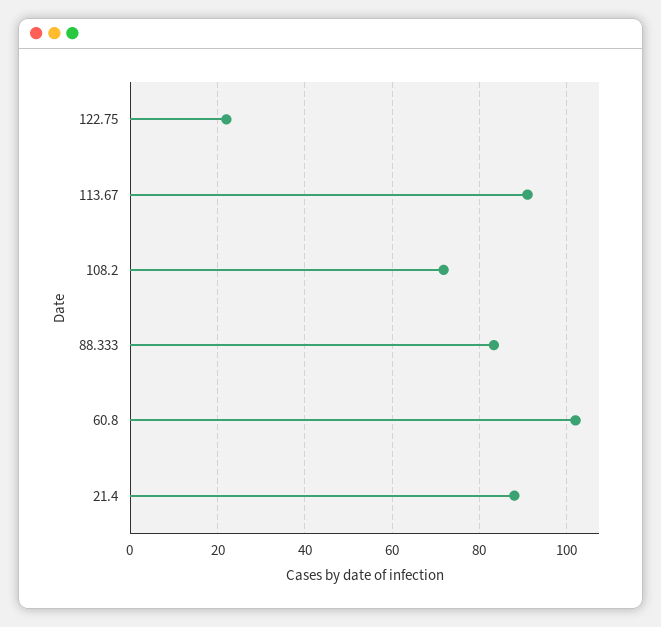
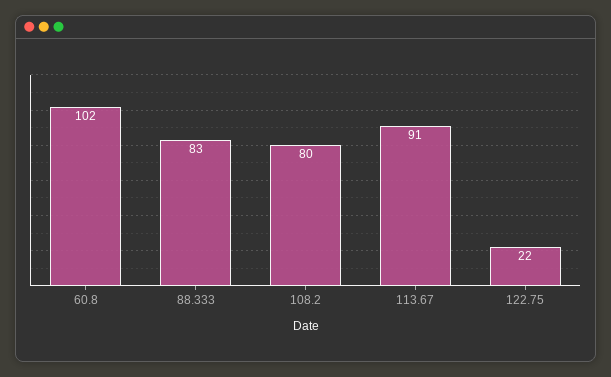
  {
    "122.75": 22,
    "113.67": 91,
-   "108.2": 72,
+   "108.2": 80,
    "88.333": 83,
-   "60.8": 102,
+   "60.8": 102
-   "21.4": 88
  }

